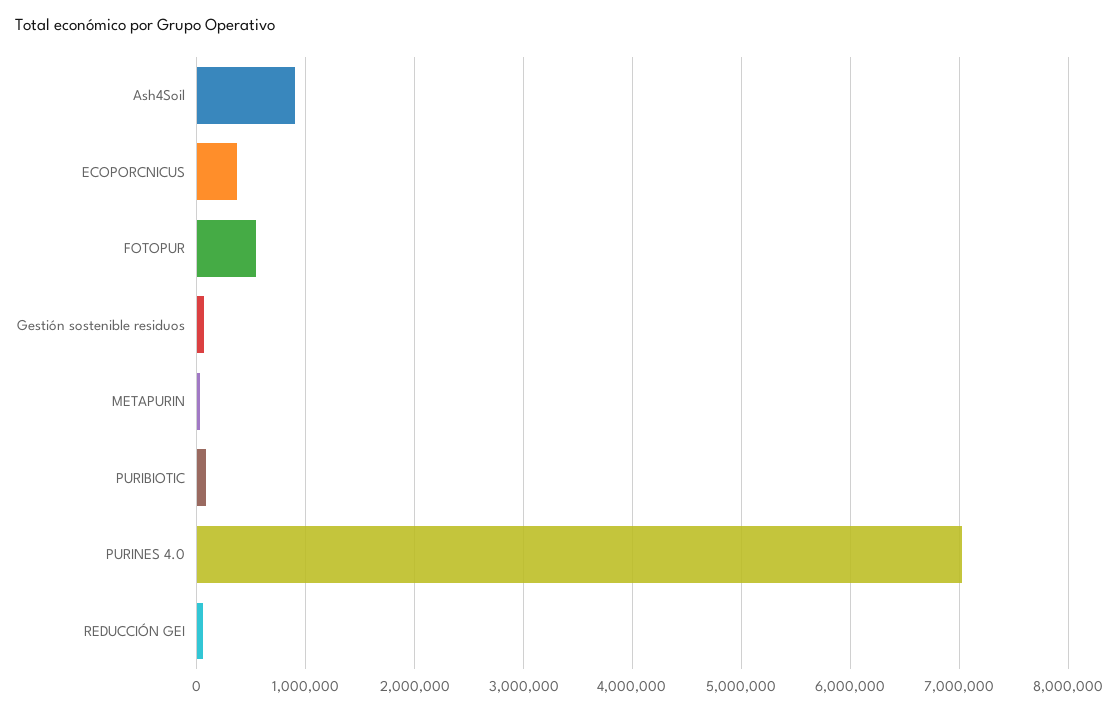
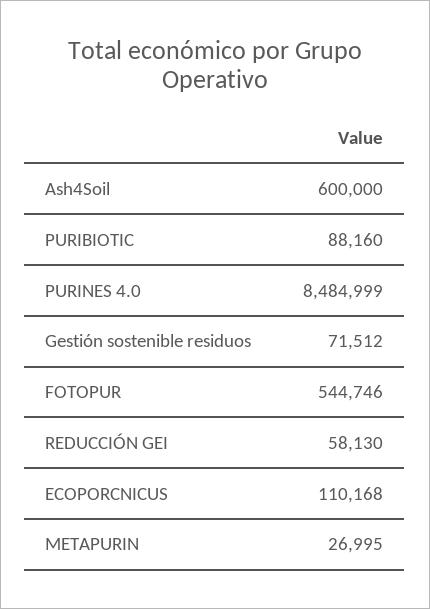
  {
-   "Ash4Soil": 900000,
+   "Ash4Soil": 600000,
-   "ECOPORCNICUS": 400000,
+   "ECOPORCNICUS": 110168,
    "FOTOPUR": 544746,
    "Gestión sostenible residuos": 71512,
    "METAPURIN": 26995,
    "PURIBIOTIC": 88160,
-   "PURINES 4.0": 7000000,
+   "PURINES 4.0": 8484999,
    "REDUCCIÓN GEI": 58130
  }

